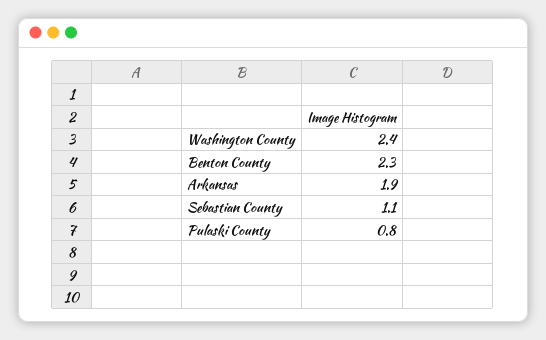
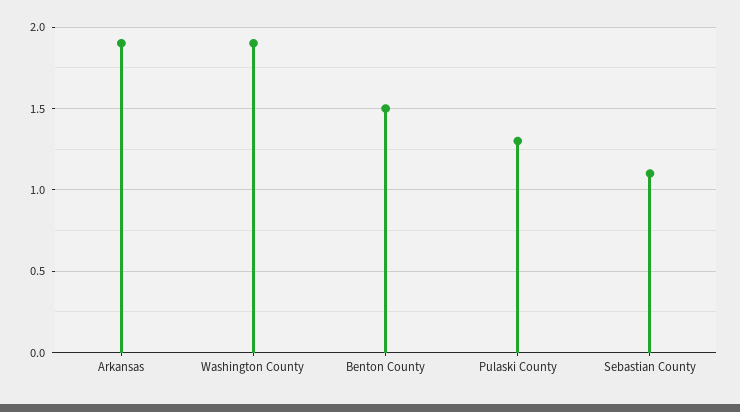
  {
-   "Washington County": 2.4,
+   "Washington County": 1.9,
-   "Benton County": 2.3,
+   "Benton County": 1.5,
    "Arkansas": 1.9,
    "Sebastian County": 1.1,
-   "Pulaski County": 0.8
+   "Pulaski County": 1.3
  }

